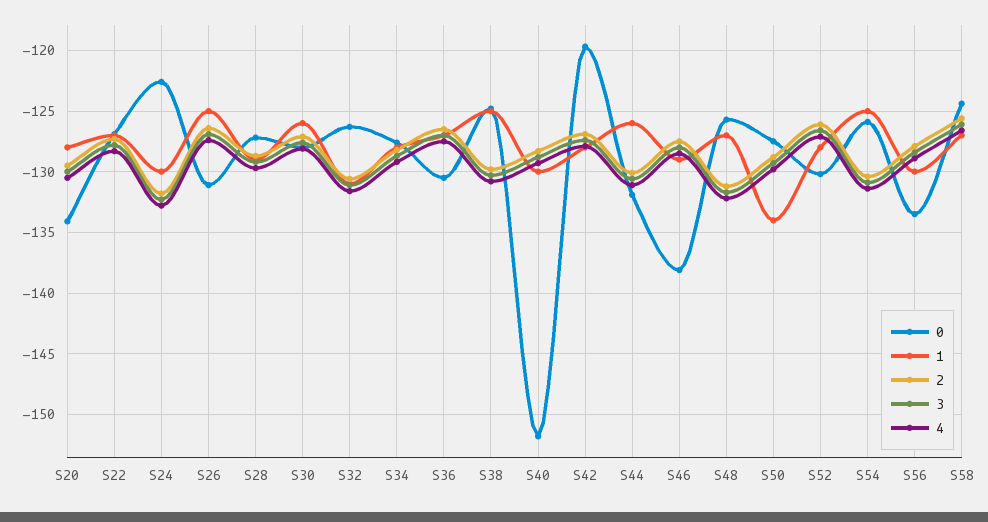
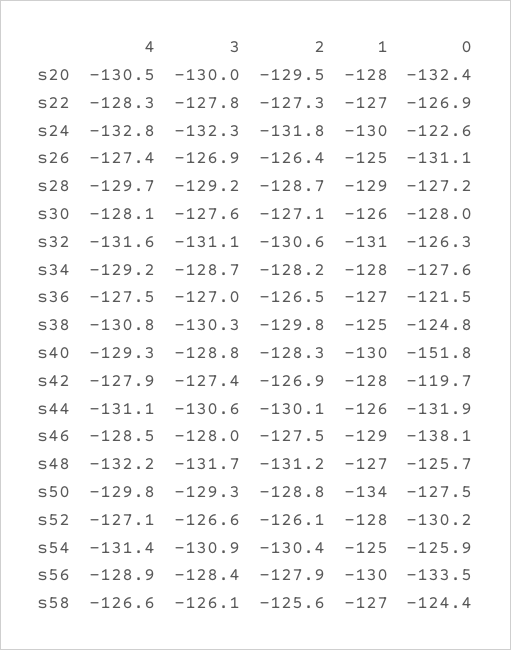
  {
    "0": {
-     "S20": -134,
+     "S20": -132.4,
      "S22": -126.9,
      "S24": -122.6,
      "S26": -131.1,
      "S28": -127.2,
      "S30": -128,
      "S32": -126.3,
      "S34": -127.6,
-     "S36": -130.5,
+     "S36": -121.5,
      "S38": -124.8,
      "S40": -151.8,
      "S42": -119.7,
      "S44": -131.9,
      "S46": -138.1,
      "S48": -125.7,
      "S50": -127.5,
      "S52": -130.2,
      "S54": -125.9,
      "S56": -133.5,
      "S58": -124.4
    },
    "1": {
      "S20": -128,
      "S22": -127,
      "S24": -130,
      "S26": -125,
      "S28": -129,
      "S30": -126,
      "S32": -131,
      "S34": -128,
      "S36": -127,
      "S38": -125,
      "S40": -130,
      "S42": -128,
      "S44": -126,
      "S46": -129,
      "S48": -127,
      "S50": -134,
      "S52": -128,
      "S54": -125,
      "S56": -130,
      "S58": -127
    },
    "2": {
      "S20": -129.5,
      "S22": -127.3,
      "S24": -131.8,
      "S26": -126.4,
      "S28": -128.7,
      "S30": -127.1,
      "S32": -130.6,
      "S34": -128.2,
      "S36": -126.5,
      "S38": -129.8,
      "S40": -128.3,
      "S42": -126.9,
      "S44": -130.1,
      "S46": -127.5,
      "S48": -131.2,
      "S50": -128.8,
      "S52": -126.1,
      "S54": -130.4,
      "S56": -127.9,
      "S58": -125.6
    },
    "3": {
      "S20": -130,
      "S22": -127.8,
      "S24": -132.3,
      "S26": -126.9,
      "S28": -129.2,
      "S30": -127.6,
      "S32": -131.1,
      "S34": -128.7,
      "S36": -127,
      "S38": -130.3,
      "S40": -128.8,
      "S42": -127.4,
      "S44": -130.6,
      "S46": -128,
      "S48": -131.7,
      "S50": -129.3,
      "S52": -126.6,
      "S54": -130.9,
      "S56": -128.4,
      "S58": -126.1
    },
    "4": {
      "S20": -130.5,
      "S22": -128.3,
      "S24": -132.8,
      "S26": -127.4,
      "S28": -129.7,
      "S30": -128.1,
      "S32": -131.6,
      "S34": -129.2,
      "S36": -127.5,
      "S38": -130.8,
      "S40": -129.3,
      "S42": -127.9,
      "S44": -131.1,
      "S46": -128.5,
      "S48": -132.2,
      "S50": -129.8,
      "S52": -127.1,
      "S54": -131.4,
      "S56": -128.9,
      "S58": -126.6
    }
  }

